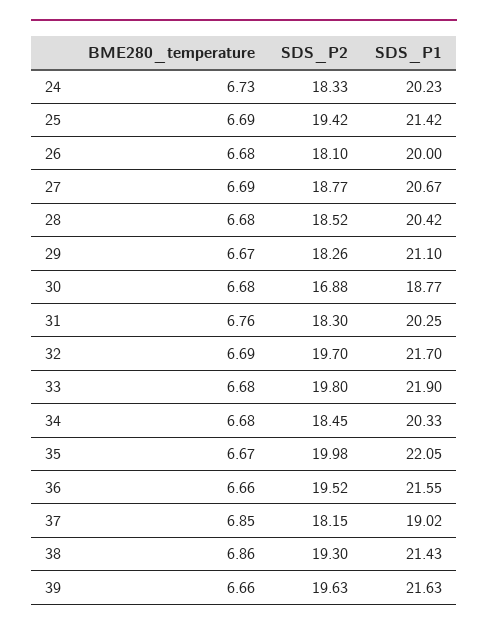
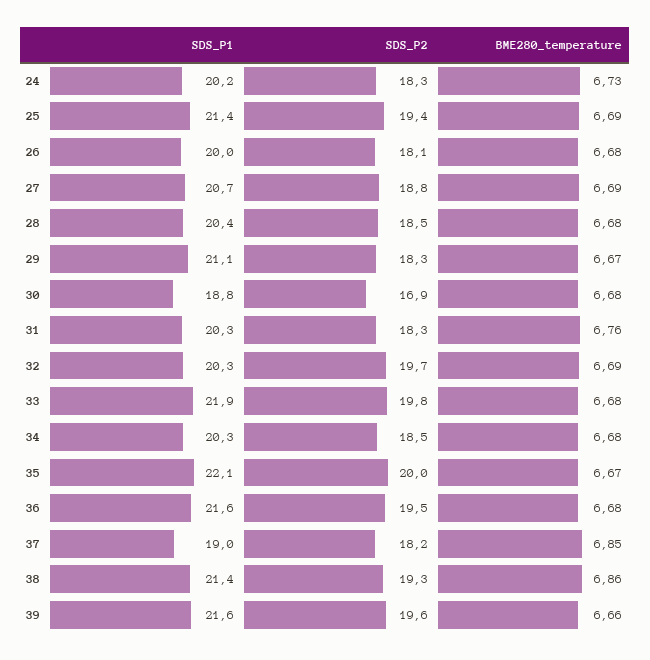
  {
    "BME280_temperature": {
      "24": 6.73,
      "25": 6.69,
      "26": 6.68,
      "27": 6.69,
      "28": 6.68,
      "29": 6.67,
      "30": 6.68,
      "31": 6.76,
      "32": 6.69,
      "33": 6.68,
      "34": 6.68,
      "35": 6.67,
-     "36": 6.66,
+     "36": 6.68,
      "37": 6.85,
      "38": 6.86,
      "39": 6.66
    },
    "SDS_P2": {
      "24": 18.33,
      "25": 19.42,
      "26": 18.1,
      "27": 18.77,
      "28": 18.52,
      "29": 18.26,
      "30": 16.88,
      "31": 18.3,
      "32": 19.7,
      "33": 19.8,
      "34": 18.45,
      "35": 19.98,
      "36": 19.52,
      "37": 18.15,
      "38": 19.3,
      "39": 19.63
    },
    "SDS_P1": {
      "24": 20.23,
      "25": 21.42,
      "26": 20,
      "27": 20.67,
      "28": 20.42,
      "29": 21.1,
      "30": 18.77,
      "31": 20.25,
-     "32": 21.7,
+     "32": 20.3,
      "33": 21.9,
      "34": 20.33,
      "35": 22.05,
      "36": 21.55,
      "37": 19.02,
      "38": 21.43,
      "39": 21.63
    }
  }

